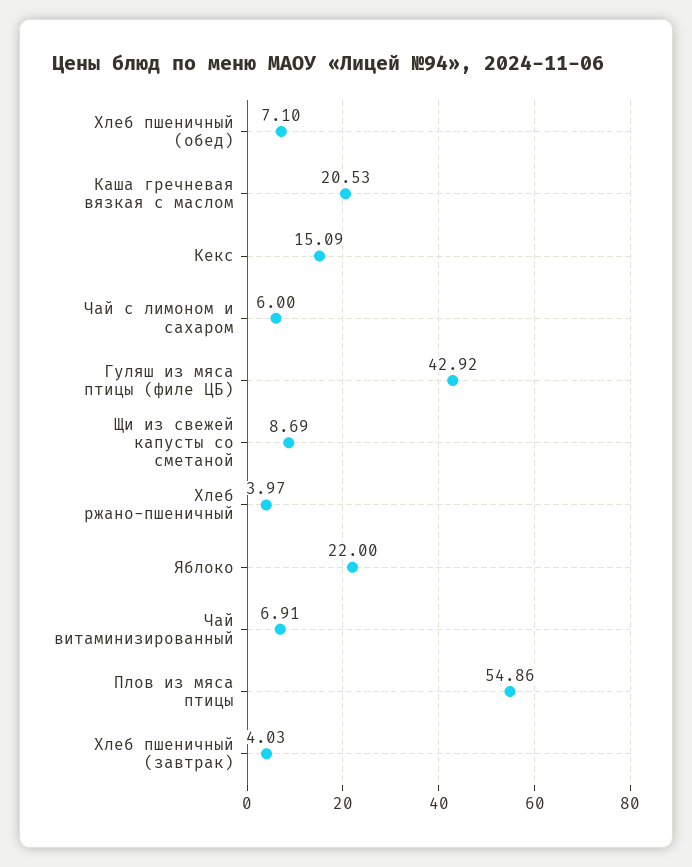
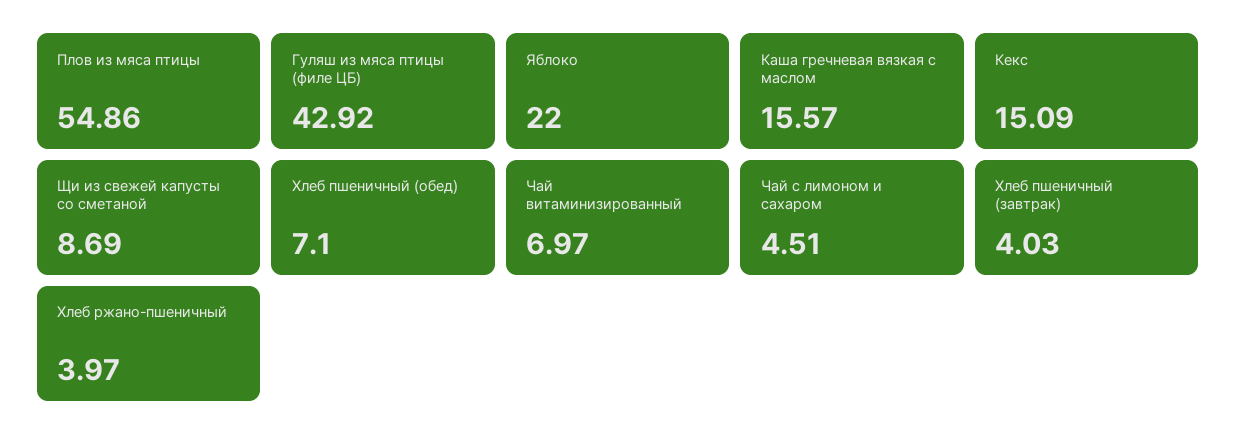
  {
    "Хлеб пшеничный (обед)": 7.1,
-   "Каша гречневая вязкая с маслом": 20.53,
+   "Каша гречневая вязкая с маслом": 15.57,
    "Кекс": 15.09,
-   "Чай с лимоном и сахаром": 6,
+   "Чай с лимоном и сахаром": 4.51,
    "Гуляш из мяса птицы (филе ЦБ)": 42.92,
    "Щи из свежей капусты со сметаной": 8.69,
    "Хлеб ржано-пшеничный": 3.97,
    "Яблоко": 22,
-   "Чай витаминизированный": 6.91,
+   "Чай витаминизированный": 6.97,
    "Плов из мяса птицы": 54.86,
    "Хлеб пшеничный (завтрак)": 4.03
  }

